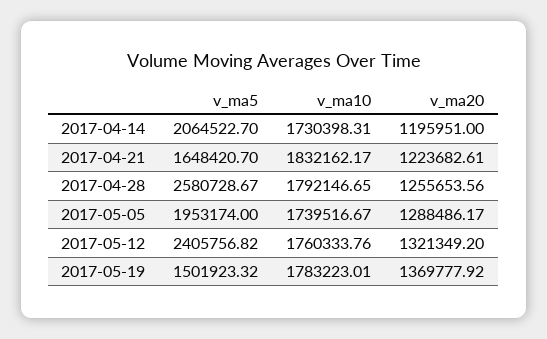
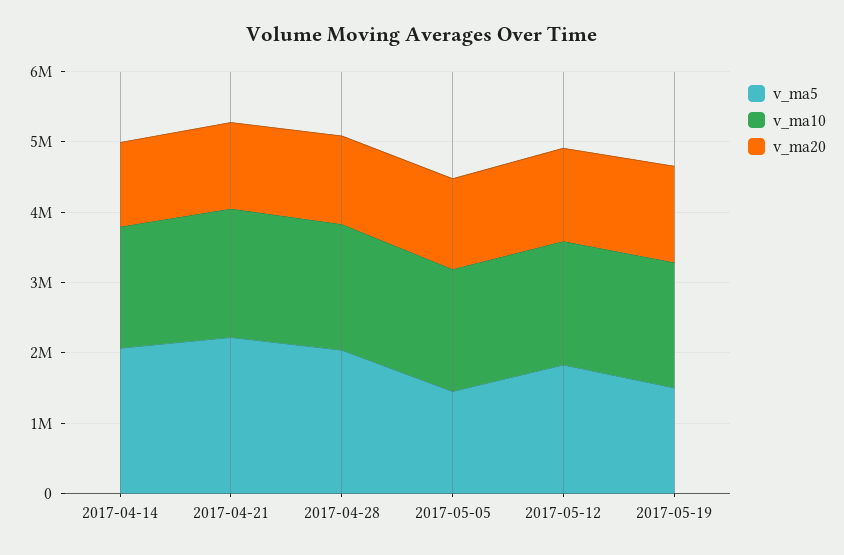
  {
    "v_ma5": {
      "2017-04-14": 2064522.7,
-     "2017-04-21": 1648420.7,
+     "2017-04-21": 2200000,
-     "2017-04-28": 2580728.67,
+     "2017-04-28": 2000000,
-     "2017-05-05": 1953174,
+     "2017-05-05": 1400000,
-     "2017-05-12": 2405756.82,
+     "2017-05-12": 1800000,
      "2017-05-19": 1501923.32
    },
    "v_ma10": {
      "2017-04-14": 1730398.31,
      "2017-04-21": 1832162.17,
      "2017-04-28": 1792146.65,
      "2017-05-05": 1739516.67,
      "2017-05-12": 1760333.76,
      "2017-05-19": 1783223.01
    },
    "v_ma20": {
      "2017-04-14": 1195951,
      "2017-04-21": 1223682.61,
      "2017-04-28": 1255653.56,
      "2017-05-05": 1288486.17,
      "2017-05-12": 1321349.2,
      "2017-05-19": 1369777.92
    }
  }

